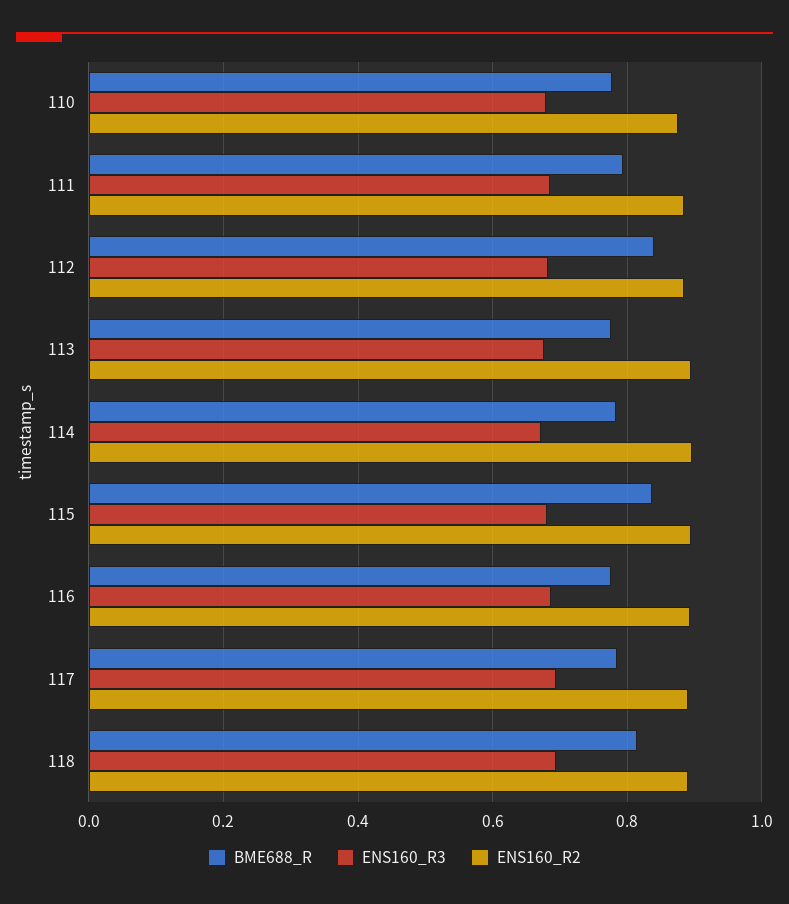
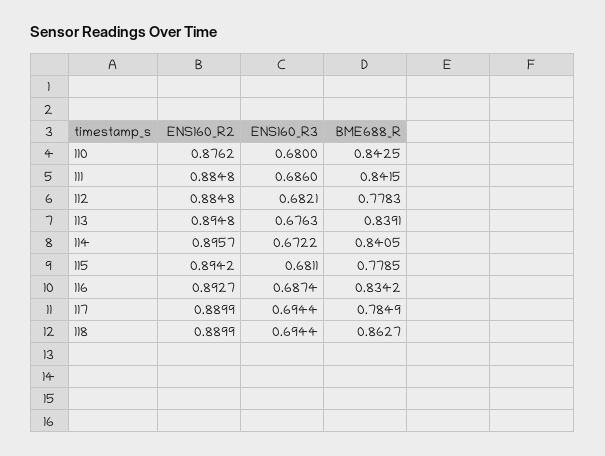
  {
    "BME688_R": {
-     "110": 0.78,
+     "110": 0.8425,
-     "111": 0.8,
+     "111": 0.8415,
-     "112": 0.84,
+     "112": 0.7783,
-     "113": 0.78,
+     "113": 0.8391,
-     "114": 0.78,
+     "114": 0.8405,
-     "115": 0.84,
+     "115": 0.7785,
-     "116": 0.78,
+     "116": 0.8342,
      "117": 0.7849,
-     "118": 0.82
+     "118": 0.8627
    },
    "ENS160_R3": {
      "110": 0.68,
      "111": 0.686,
      "112": 0.6821,
      "113": 0.6763,
      "114": 0.6722,
      "115": 0.6811,
      "116": 0.6874,
      "117": 0.6944,
      "118": 0.6944
    },
    "ENS160_R2": {
      "110": 0.8762,
      "111": 0.8848,
      "112": 0.8848,
      "113": 0.8948,
      "114": 0.8957,
      "115": 0.8942,
      "116": 0.8927,
      "117": 0.8899,
      "118": 0.8899
    }
  }

